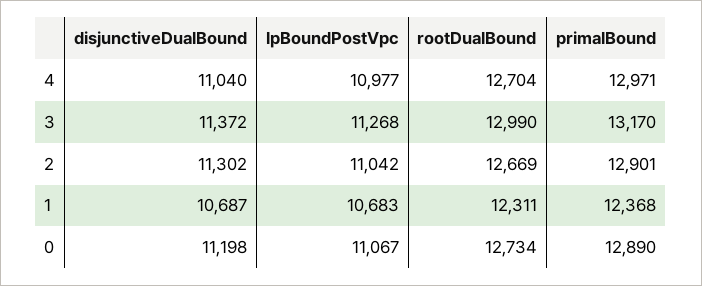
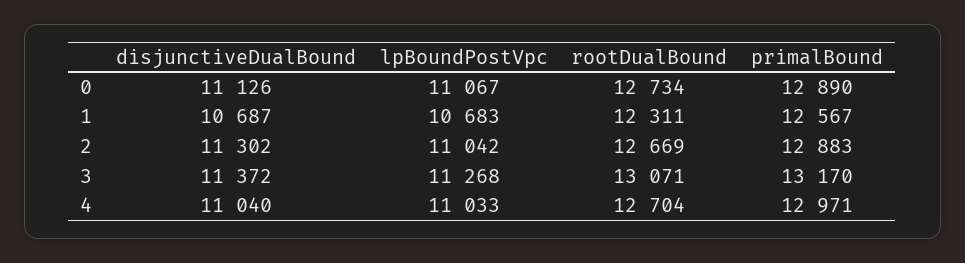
  {
    "disjunctiveDualBound": {
      "4": 11040,
      "3": 11372,
      "2": 11302,
      "1": 10687,
-     "0": 11198
+     "0": 11126
    },
    "lpBoundPostVpc": {
-     "4": 10977,
+     "4": 11033,
      "3": 11268,
      "2": 11042,
      "1": 10683,
      "0": 11067
    },
    "rootDualBound": {
      "4": 12704,
-     "3": 12990,
+     "3": 13071,
      "2": 12669,
      "1": 12311,
      "0": 12734
    },
    "primalBound": {
      "4": 12971,
      "3": 13170,
-     "2": 12901,
+     "2": 12883,
-     "1": 12368,
+     "1": 12567,
      "0": 12890
    }
  }

